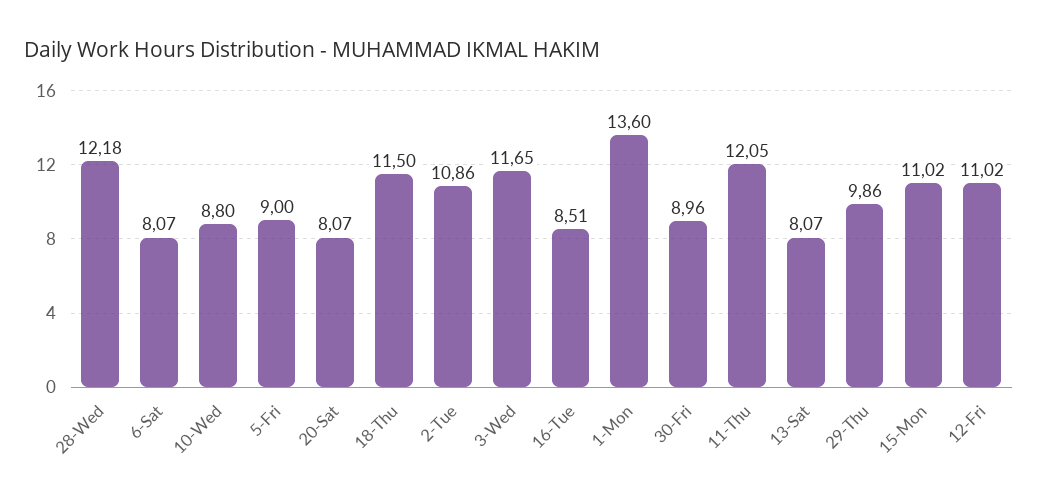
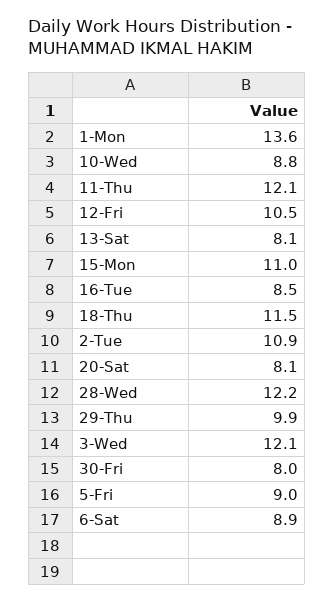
  {
    "28-Wed": 12.18,
-   "6-Sat": 8.07,
+   "6-Sat": 8.9,
    "10-Wed": 8.8,
    "5-Fri": 9,
    "20-Sat": 8.07,
    "18-Thu": 11.5,
    "2-Tue": 10.86,
-   "3-Wed": 11.65,
+   "3-Wed": 12.1,
    "16-Tue": 8.51,
    "1-Mon": 13.6,
-   "30-Fri": 8.96,
+   "30-Fri": 8,
    "11-Thu": 12.05,
    "13-Sat": 8.07,
    "29-Thu": 9.86,
    "15-Mon": 11.02,
-   "12-Fri": 11.02
+   "12-Fri": 10.5
  }

